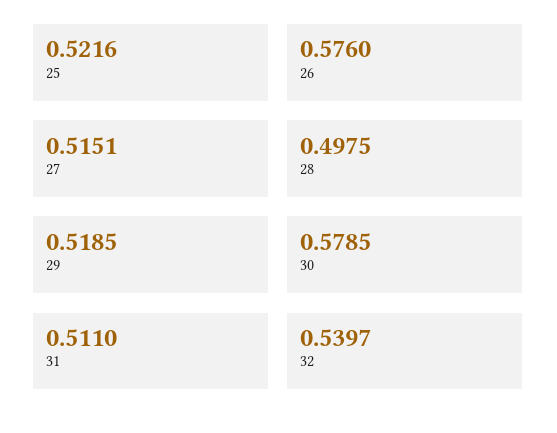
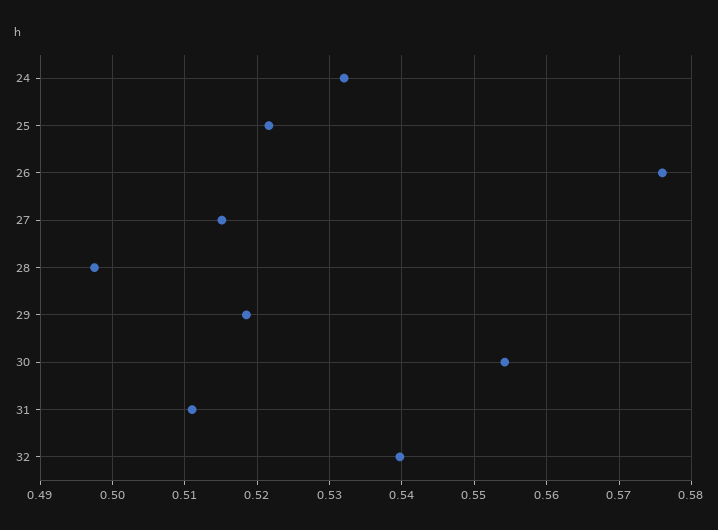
  {
    "25": 0.5216,
    "26": 0.576,
    "27": 0.5151,
    "28": 0.4975,
    "29": 0.5185,
-   "30": 0.5785,
+   "30": 0.554,
    "31": 0.511,
-   "32": 0.5397
+   "32": 0.5397,
+   "24": 0.532
  }

